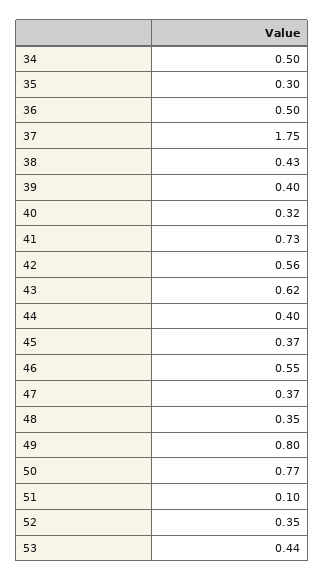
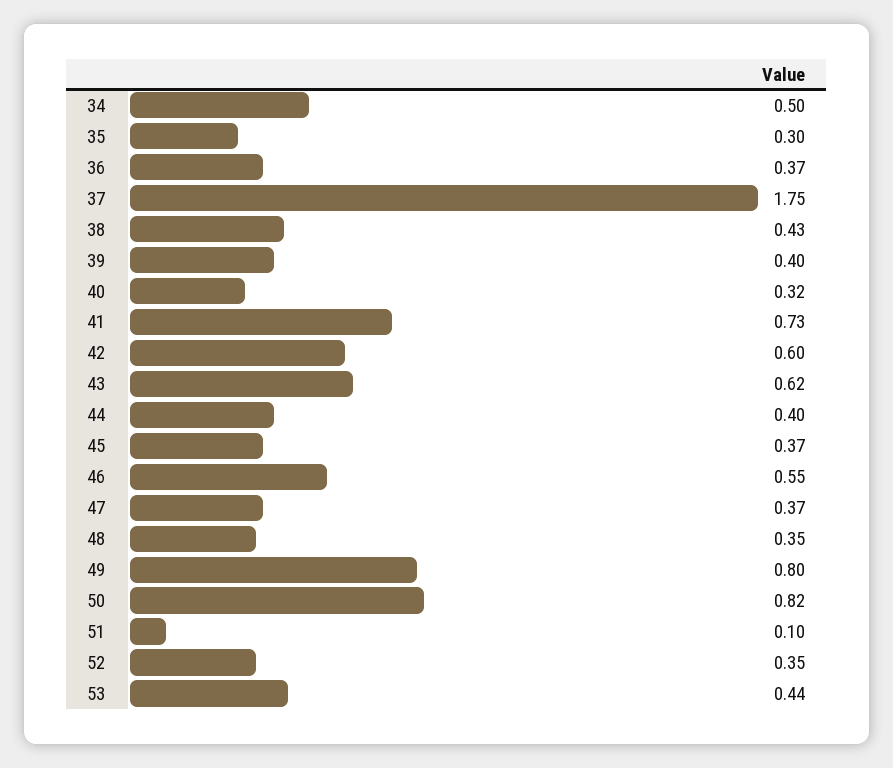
  {
    "34": 0.5,
    "35": 0.3,
-   "36": 0.5,
+   "36": 0.37,
    "37": 1.75,
    "38": 0.43,
    "39": 0.4,
    "40": 0.32,
    "41": 0.73,
-   "42": 0.56,
+   "42": 0.6,
    "43": 0.62,
    "44": 0.4,
    "45": 0.37,
    "46": 0.55,
    "47": 0.37,
    "48": 0.35,
    "49": 0.8,
-   "50": 0.77,
+   "50": 0.82,
    "51": 0.1,
    "52": 0.35,
    "53": 0.44
  }

